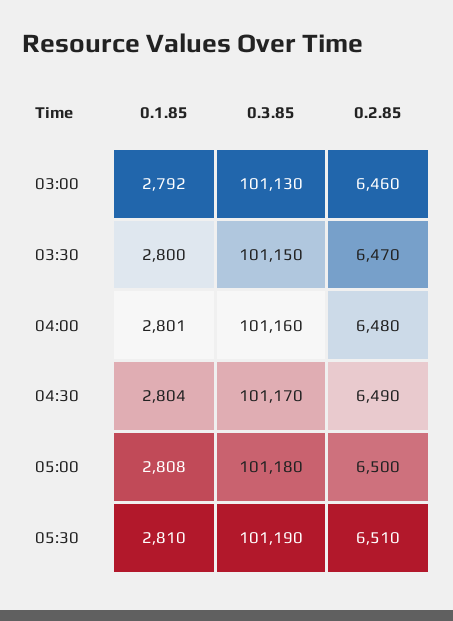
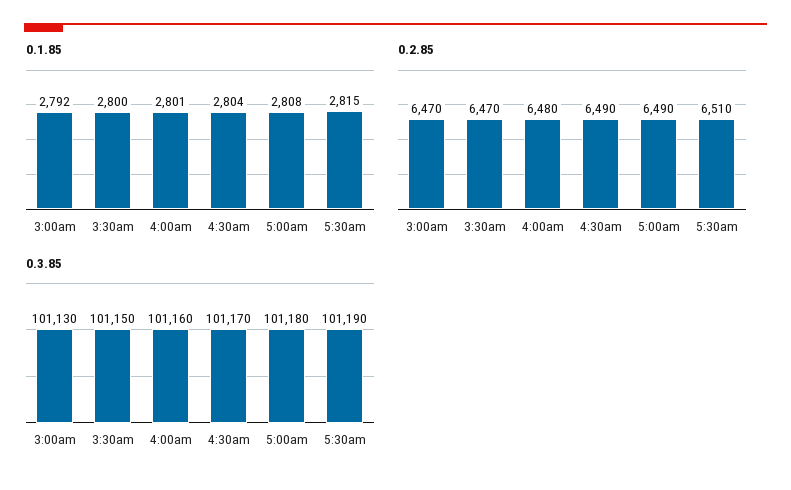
  {
    "0.1.85": {
      "03:00": 2792,
      "03:30": 2800,
      "04:00": 2801,
      "04:30": 2804,
      "05:00": 2808,
-     "05:30": 2810
+     "05:30": 2815
    },
    "0.3.85": {
      "03:00": 101130,
      "03:30": 101150,
      "04:00": 101160,
      "04:30": 101170,
      "05:00": 101180,
      "05:30": 101190
    },
    "0.2.85": {
-     "03:00": 6460,
+     "03:00": 6470,
      "03:30": 6470,
      "04:00": 6480,
      "04:30": 6490,
-     "05:00": 6500,
+     "05:00": 6490,
      "05:30": 6510
    }
  }

